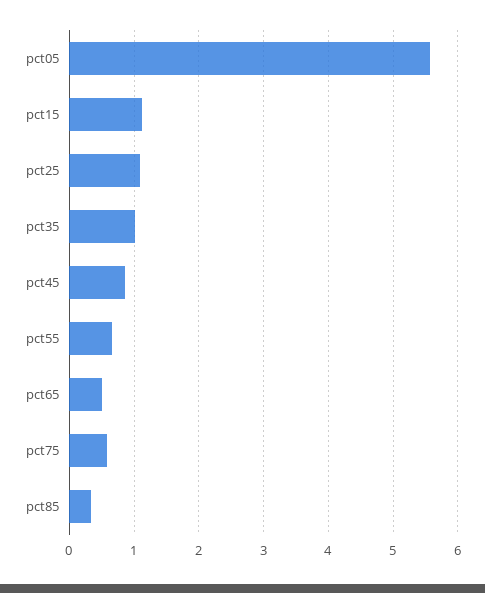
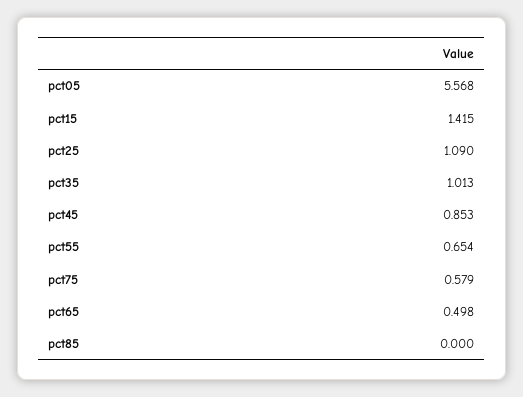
  {
    "pct05": 5.568,
-   "pct15": 1.1,
+   "pct15": 1.415,
    "pct25": 1.09,
    "pct35": 1.013,
    "pct45": 0.853,
    "pct55": 0.654,
    "pct65": 0.498,
    "pct75": 0.579,
-   "pct85": 0.3
+   "pct85": 0
  }

